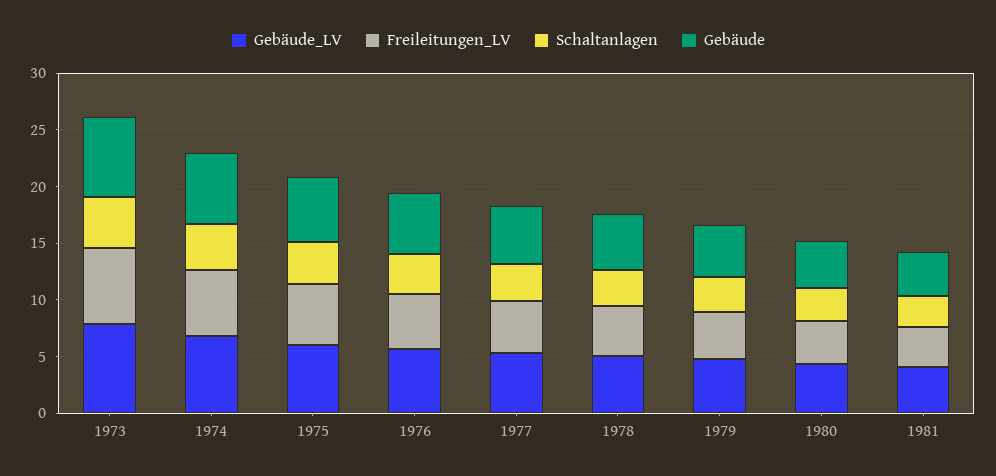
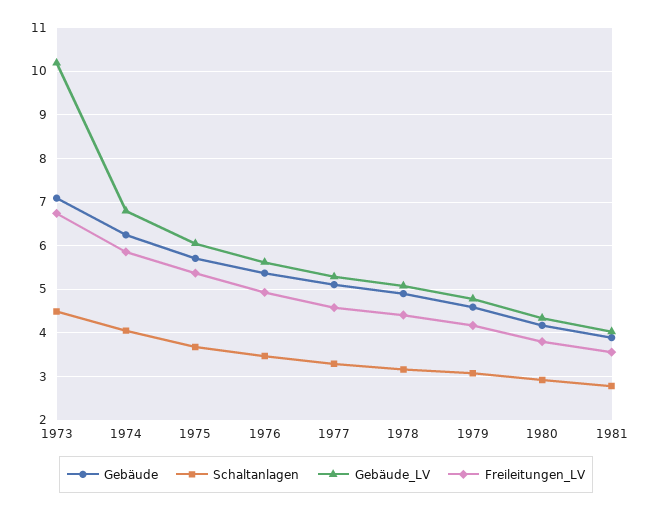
  {
    "Gebäude_LV": {
-     "1973": 8,
+     "1973": 10.2,
      "1974": 6.8,
      "1975": 6,
      "1976": 5.6,
      "1977": 5.2,
      "1978": 5,
      "1979": 4.8,
      "1980": 4.4,
      "1981": 4
    },
    "Freileitungen_LV": {
      "1973": 6.8,
      "1974": 5.8,
      "1975": 5.4,
      "1976": 5,
      "1977": 4.6,
      "1978": 4.4,
      "1979": 4.2,
      "1980": 3.8,
      "1981": 3.6
    },
    "Schaltanlagen": {
      "1973": 4.4,
      "1974": 4,
      "1975": 3.6,
      "1976": 3.4,
      "1977": 3.2,
      "1978": 3.2,
      "1979": 3,
      "1980": 3,
      "1981": 2.8
    },
    "Gebäude": {
      "1973": 7,
      "1974": 6.2,
      "1975": 5.8,
      "1976": 5.4,
      "1977": 5.2,
      "1978": 5,
      "1979": 4.6,
      "1980": 4.2,
      "1981": 3.8
    }
  }

